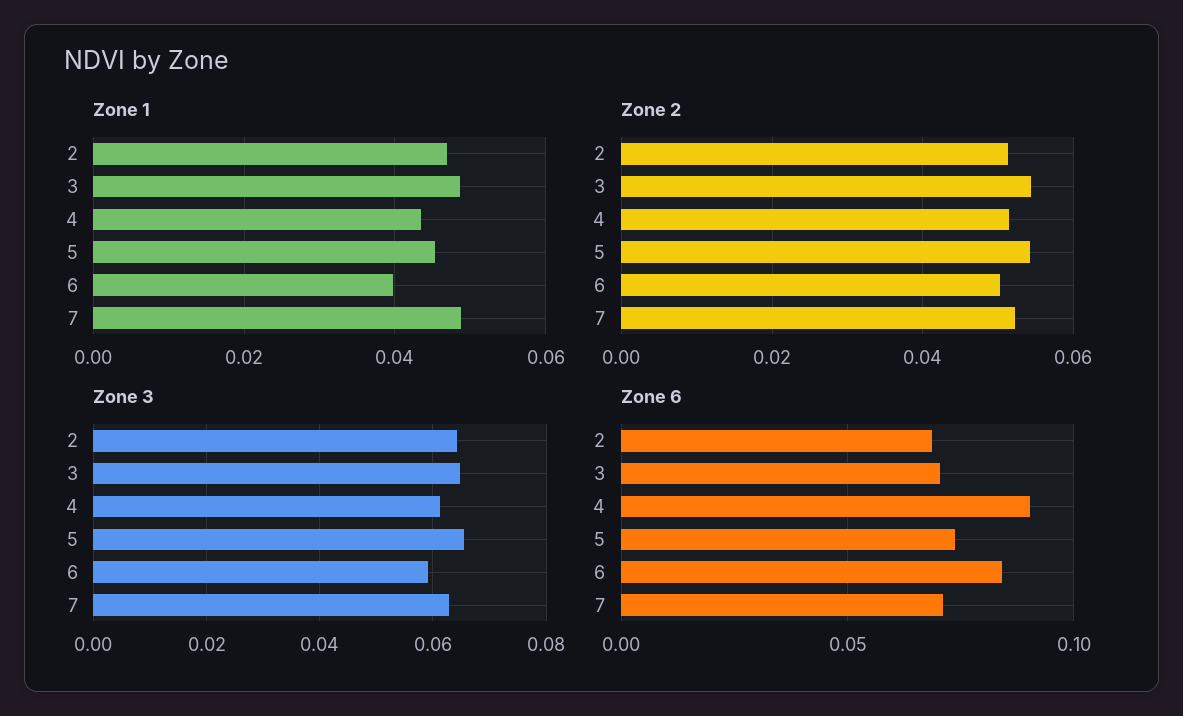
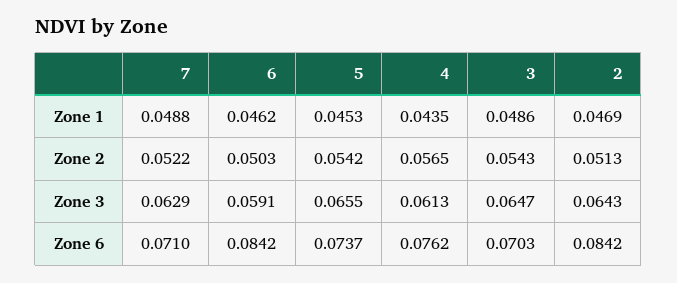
  {
    "Zone 1": {
      "2": 0.0469,
      "3": 0.0486,
      "4": 0.0435,
      "5": 0.0453,
-     "6": 0.04,
+     "6": 0.0462,
      "7": 0.0488
    },
    "Zone 2": {
      "2": 0.0513,
      "3": 0.0543,
-     "4": 0.052,
+     "4": 0.0565,
      "5": 0.0542,
      "6": 0.0503,
      "7": 0.0522
    },
    "Zone 3": {
      "2": 0.0643,
      "3": 0.0647,
      "4": 0.0613,
      "5": 0.0655,
      "6": 0.0591,
      "7": 0.0629
    },
    "Zone 6": {
-     "2": 0.07,
+     "2": 0.0842,
      "3": 0.0703,
-     "4": 0.09,
+     "4": 0.0762,
      "5": 0.0737,
      "6": 0.0842,
      "7": 0.071
    }
  }

